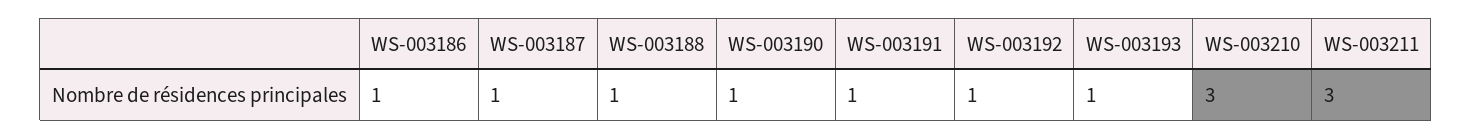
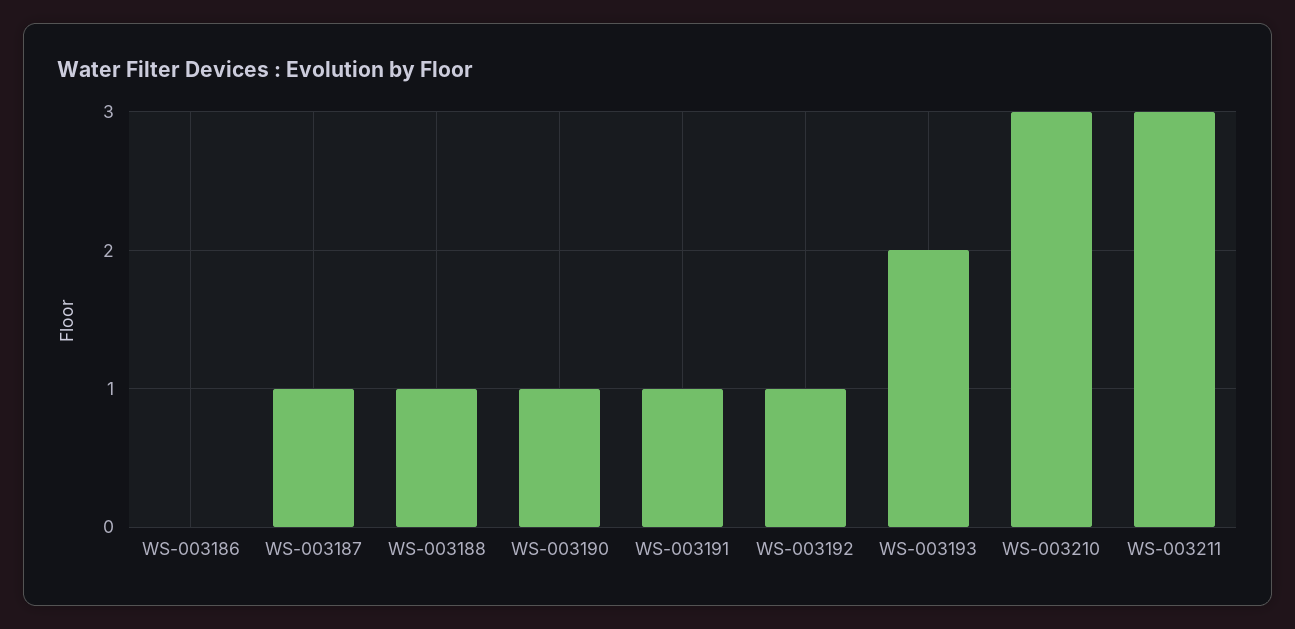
  {
-   "WS-003186": 1,
+   "WS-003186": 0,
    "WS-003187": 1,
    "WS-003188": 1,
    "WS-003190": 1,
    "WS-003191": 1,
    "WS-003192": 1,
-   "WS-003193": 1,
+   "WS-003193": 2,
    "WS-003210": 3,
    "WS-003211": 3
  }

